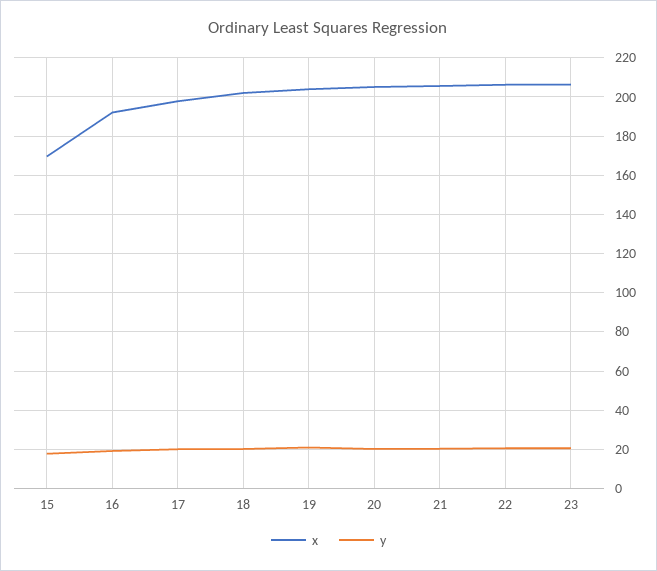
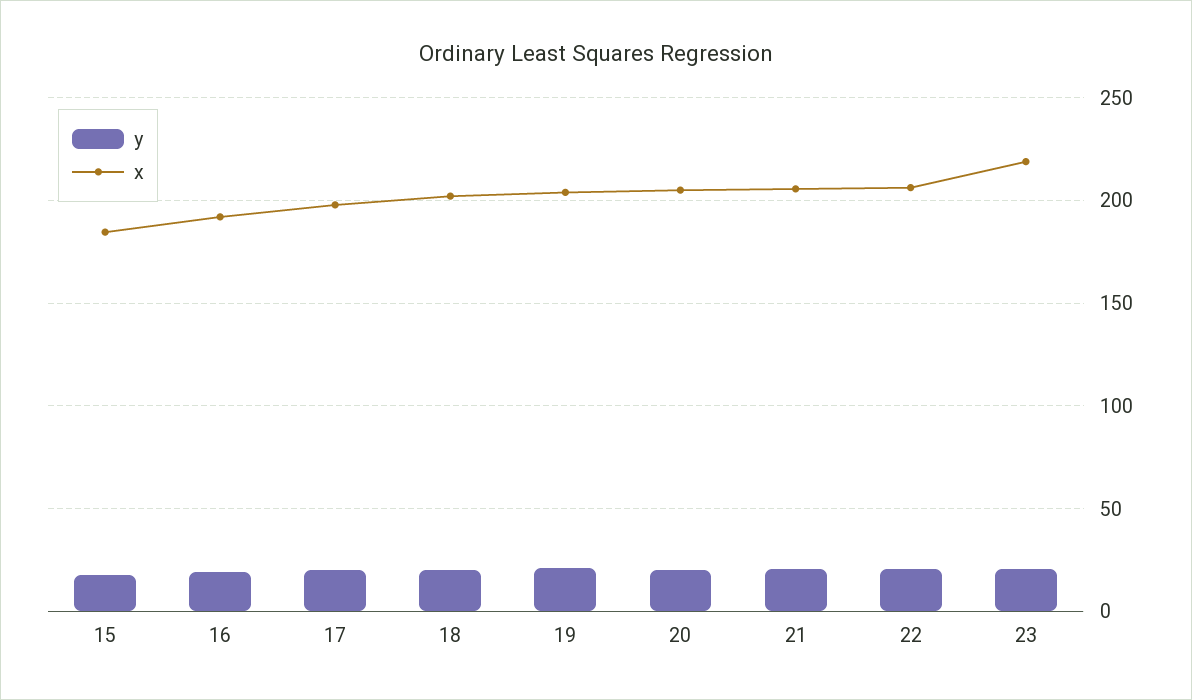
  {
    "x": {
-     "15": 170,
+     "15": 185,
      "16": 190,
      "17": 200,
      "18": 200,
      "19": 205,
      "20": 205,
      "21": 205,
      "22": 205,
-     "23": 205
+     "23": 220
    },
    "y": {
      "15": 20,
      "16": 20,
      "17": 20,
      "18": 20,
      "19": 20,
      "20": 20,
      "21": 20,
      "22": 20,
      "23": 20
    }
  }

